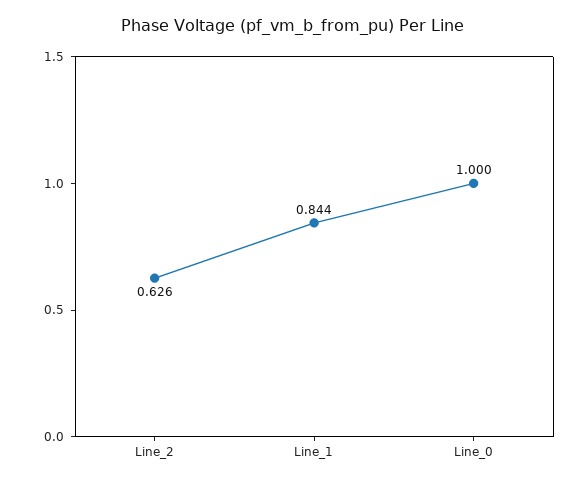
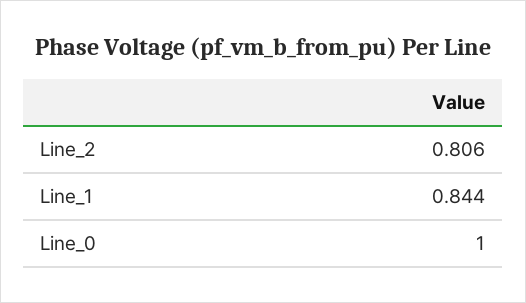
  {
-   "Line_2": 0.626,
+   "Line_2": 0.806,
    "Line_1": 0.844,
    "Line_0": 1
  }

